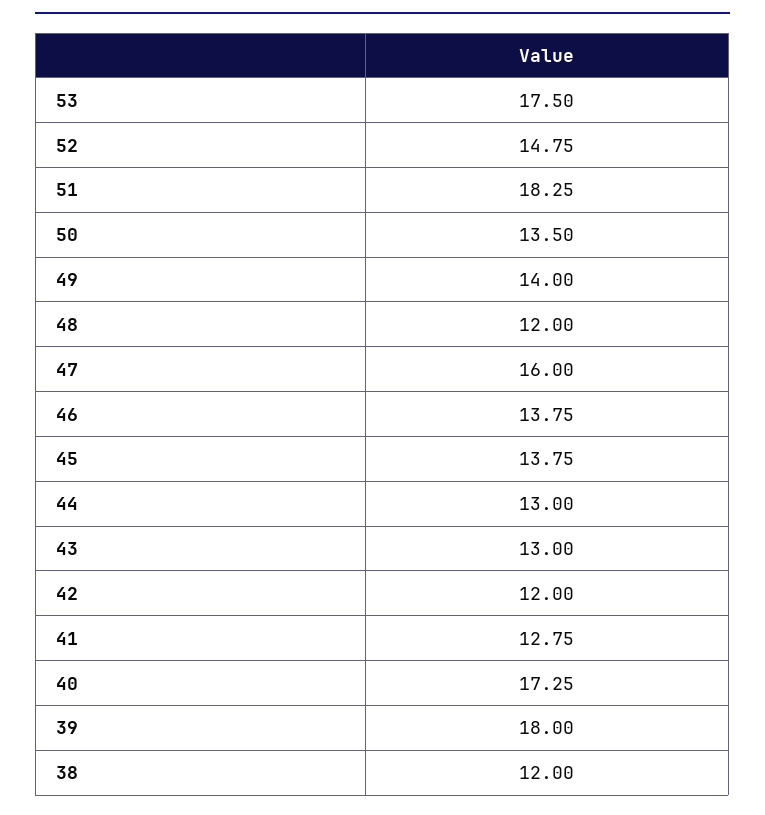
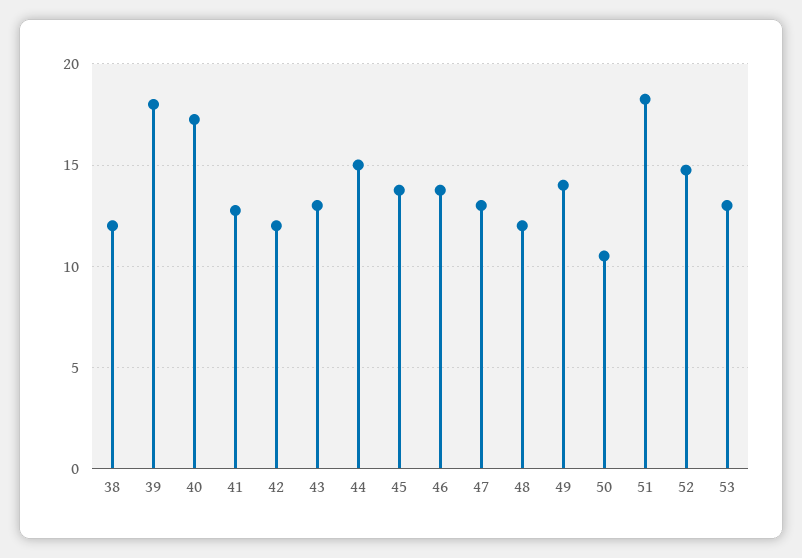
  {
-   "53": 17.5,
+   "53": 13,
    "52": 14.75,
    "51": 18.25,
-   "50": 13.5,
+   "50": 10.5,
    "49": 14,
    "48": 12,
-   "47": 16,
+   "47": 13,
    "46": 13.75,
    "45": 13.75,
-   "44": 13,
+   "44": 15,
    "43": 13,
    "42": 12,
    "41": 12.75,
    "40": 17.25,
    "39": 18,
    "38": 12
  }

